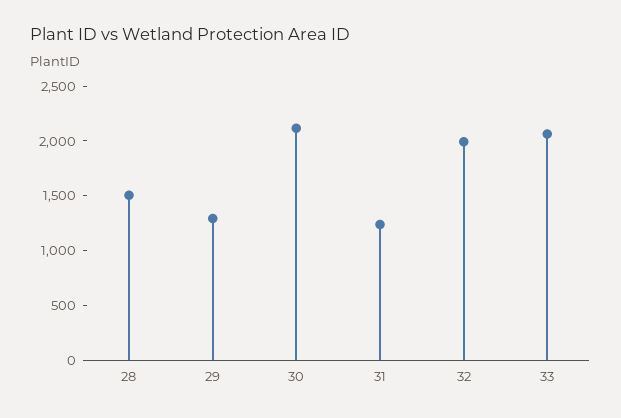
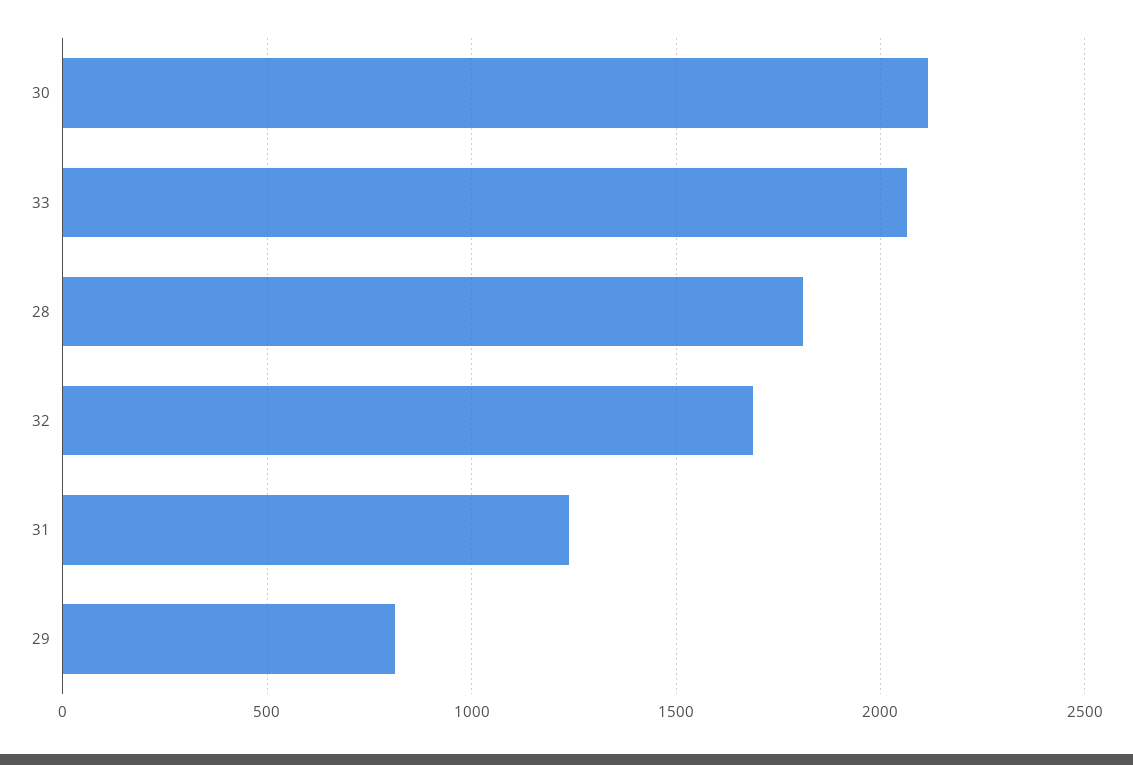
  {
-   "28": 1500,
+   "28": 1800,
-   "29": 1300,
+   "29": 800,
    "30": 2100,
    "31": 1250,
-   "32": 2000,
+   "32": 1700,
    "33": 2050
  }

